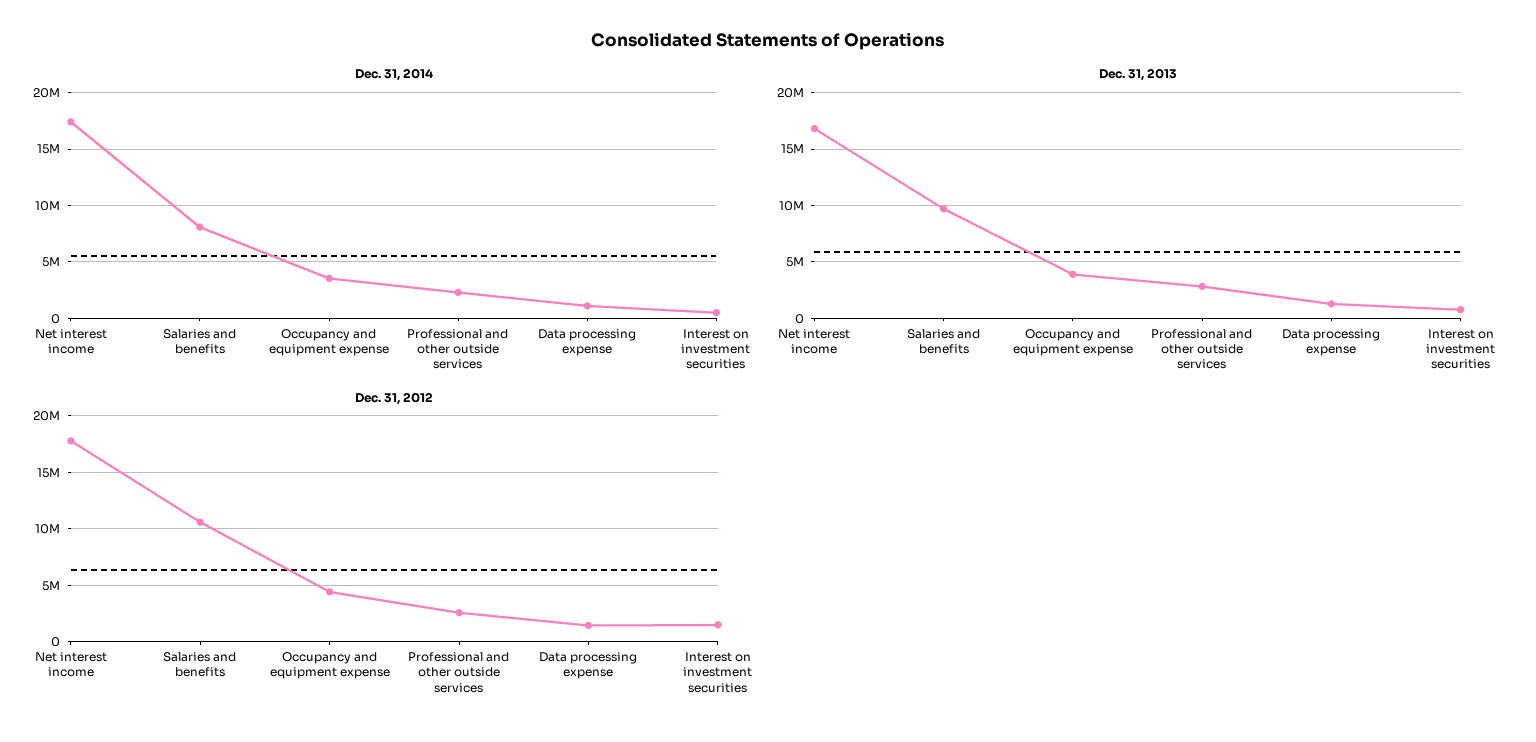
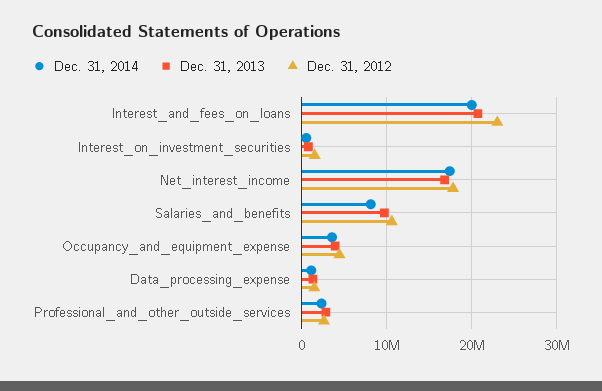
  {
    "Dec. 31, 2014": {
      "Net interest income": 17000000,
      "Salaries and benefits": 8000000,
      "Occupancy and equipment expense": 4000000,
      "Professional and other outside services": 2000000,
      "Data processing expense": 1000000,
-     "Interest on investment securities": 1000000
+     "Interest on investment securities": 1000000,
+     "Interest_and_fees_on_loans": 20000000
    },
    "Dec. 31, 2013": {
      "Net interest income": 17000000,
      "Salaries and benefits": 10000000,
      "Occupancy and equipment expense": 4000000,
      "Professional and other outside services": 3000000,
      "Data processing expense": 1000000,
-     "Interest on investment securities": 1000000
+     "Interest on investment securities": 1000000,
+     "Interest_and_fees_on_loans": 21000000
    },
    "Dec. 31, 2012": {
      "Net interest income": 18000000,
      "Salaries and benefits": 11000000,
      "Occupancy and equipment expense": 4000000,
      "Professional and other outside services": 3000000,
      "Data processing expense": 1000000,
-     "Interest on investment securities": 2000000
+     "Interest on investment securities": 2000000,
+     "Interest_and_fees_on_loans": 23000000
    }
  }

